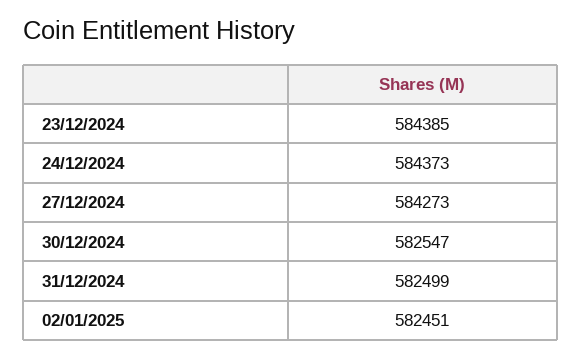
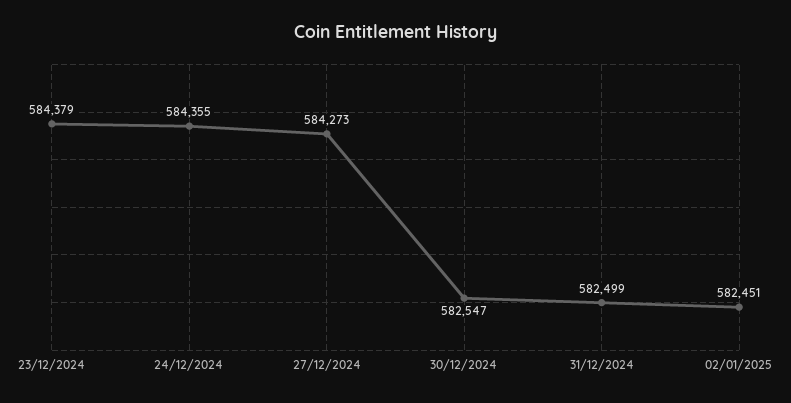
  {
-   "23/12/2024": 584385,
+   "23/12/2024": 584379,
-   "24/12/2024": 584373,
+   "24/12/2024": 584355,
    "27/12/2024": 584273,
    "30/12/2024": 582547,
    "31/12/2024": 582499,
    "02/01/2025": 582451
  }

